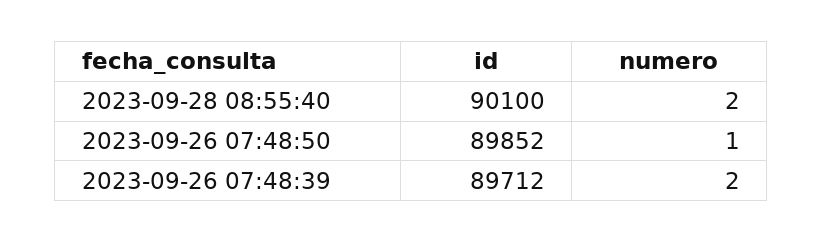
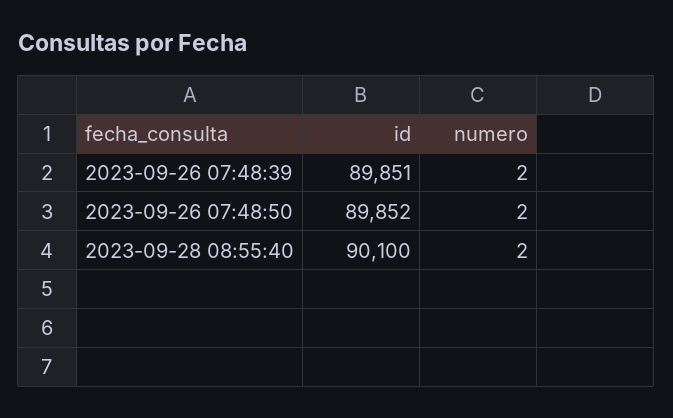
  {
    "id": {
      "2023-09-28 08:55:40": 90100,
      "2023-09-26 07:48:50": 89852,
-     "2023-09-26 07:48:39": 89712
+     "2023-09-26 07:48:39": 89851
    },
    "numero": {
      "2023-09-28 08:55:40": 2,
-     "2023-09-26 07:48:50": 1,
+     "2023-09-26 07:48:50": 2,
      "2023-09-26 07:48:39": 2
    }
  }

